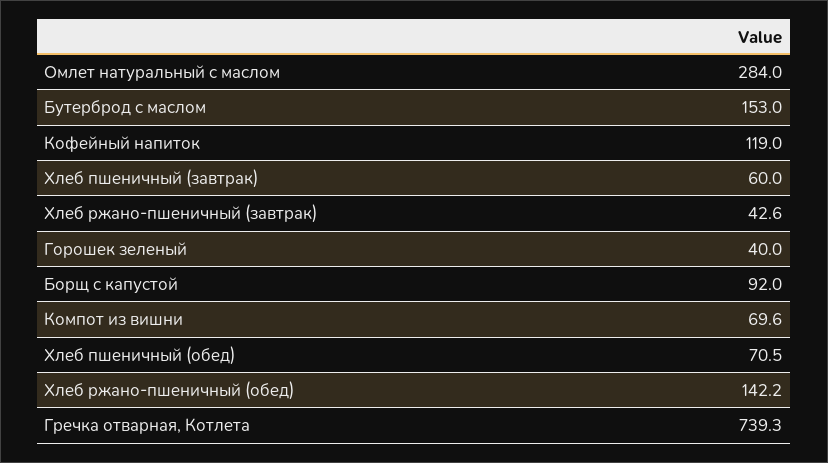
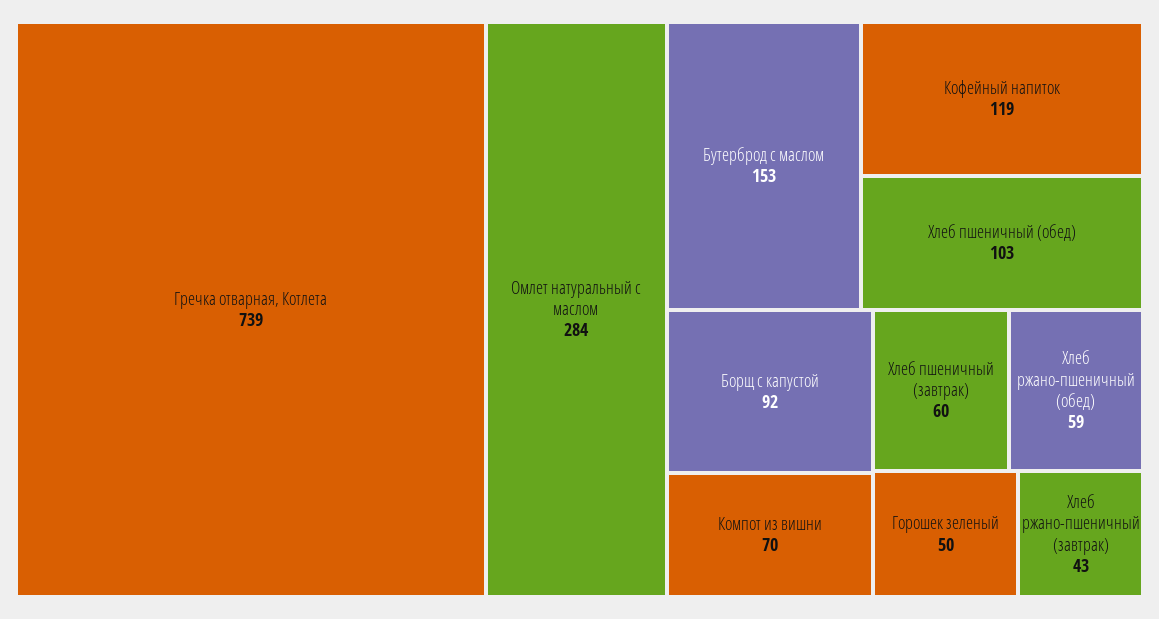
  {
    "Омлет натуральный с маслом": 284,
    "Бутерброд с маслом": 153,
    "Кофейный напиток": 119,
    "Хлеб пшеничный (завтрак)": 60,
    "Хлеб ржано-пшеничный (завтрак)": 42.6,
-   "Горошек зеленый": 40,
+   "Горошек зеленый": 50,
    "Борщ с капустой": 92,
    "Компот из вишни": 69.6,
-   "Хлеб пшеничный (обед)": 70.5,
+   "Хлеб пшеничный (обед)": 103,
-   "Хлеб ржано-пшеничный (обед)": 142.2,
+   "Хлеб ржано-пшеничный (обед)": 59,
    "Гречка отварная, Котлета": 739.3
  }

